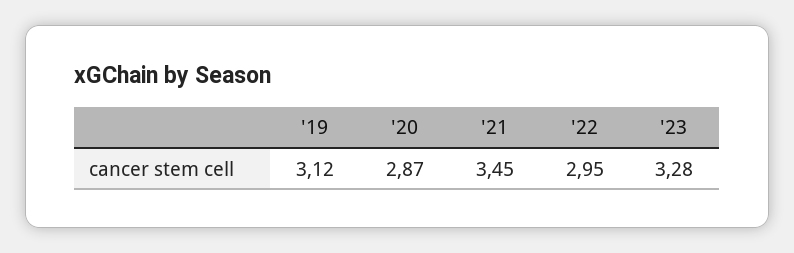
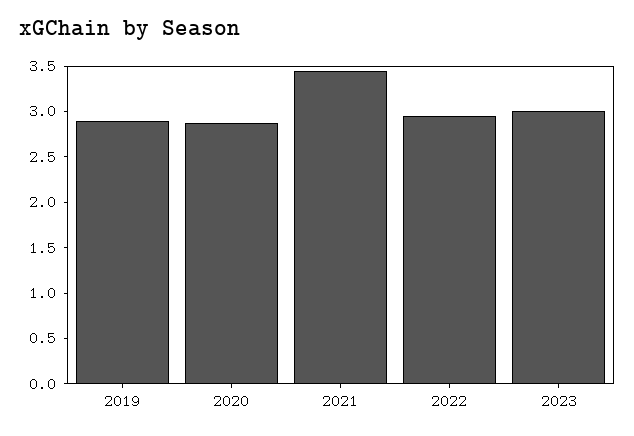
  {
-   "'19": 3.12,
+   "'19": 2.9,
    "'20": 2.87,
    "'21": 3.45,
    "'22": 2.95,
-   "'23": 3.28
+   "'23": 3
  }

